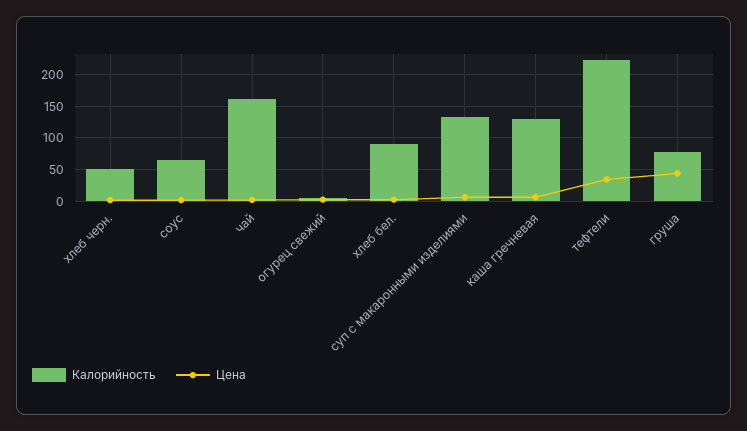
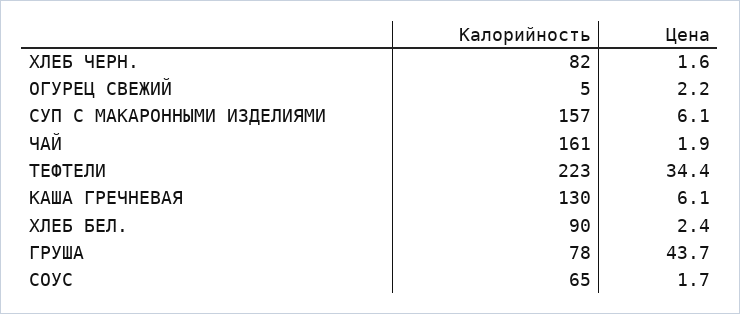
  {
    "Калорийность": {
-     "хлеб черн.": 50,
+     "хлеб черн.": 82,
      "соус": 65,
      "чай": 161,
      "огурец свежий": 5,
      "хлеб бел.": 90,
-     "суп с макаронными изделиями": 130,
+     "суп с макаронными изделиями": 157,
      "каша гречневая": 130,
      "тефтели": 223,
      "груша": 78
    },
    "Цена": {
      "хлеб черн.": 1.6,
      "соус": 1.7,
      "чай": 1.9,
      "огурец свежий": 2.2,
      "хлеб бел.": 2.4,
      "суп с макаронными изделиями": 6.1,
      "каша гречневая": 6.1,
      "тефтели": 34.4,
      "груша": 43.7
    }
  }

